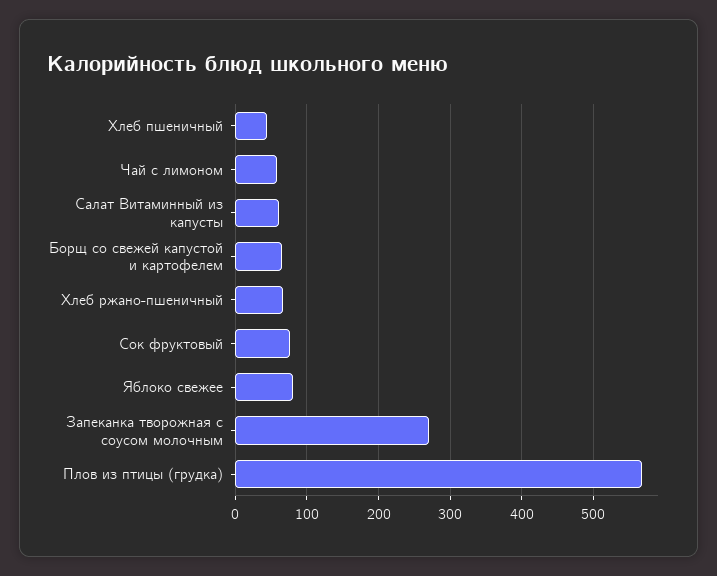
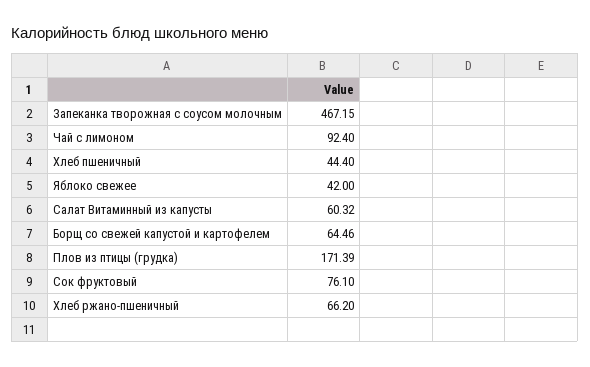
  {
    "Хлеб пшеничный": 44.4,
-   "Чай с лимоном": 60,
+   "Чай с лимоном": 92.4,
    "Салат Витаминный из капусты": 60.32,
    "Борщ со свежей капустой и картофелем": 64.46,
    "Хлеб ржано-пшеничный": 66.2,
    "Сок фруктовый": 76.1,
-   "Яблоко свежее": 80,
+   "Яблоко свежее": 42,
-   "Запеканка творожная с соусом молочным": 270,
+   "Запеканка творожная с соусом молочным": 467.15,
-   "Плов из птицы (грудка)": 570
+   "Плов из птицы (грудка)": 171.39
  }

